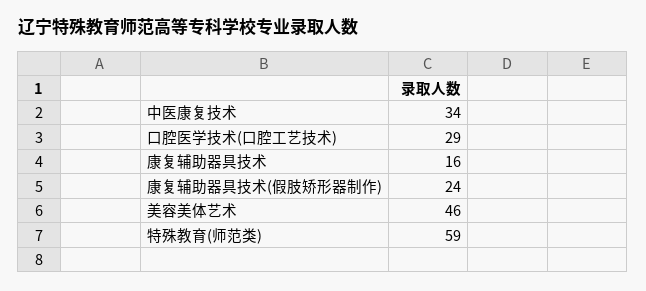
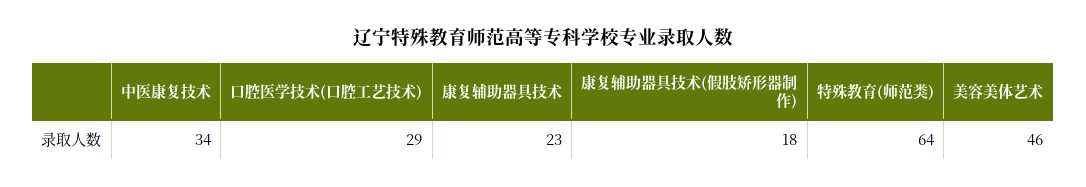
  {
    "中医康复技术": 34,
    "口腔医学技术(口腔工艺技术)": 29,
-   "康复辅助器具技术": 16,
+   "康复辅助器具技术": 23,
-   "康复辅助器具技术(假肢矫形器制作)": 24,
+   "康复辅助器具技术(假肢矫形器制作)": 18,
    "美容美体艺术": 46,
-   "特殊教育(师范类)": 59
+   "特殊教育(师范类)": 64
  }

